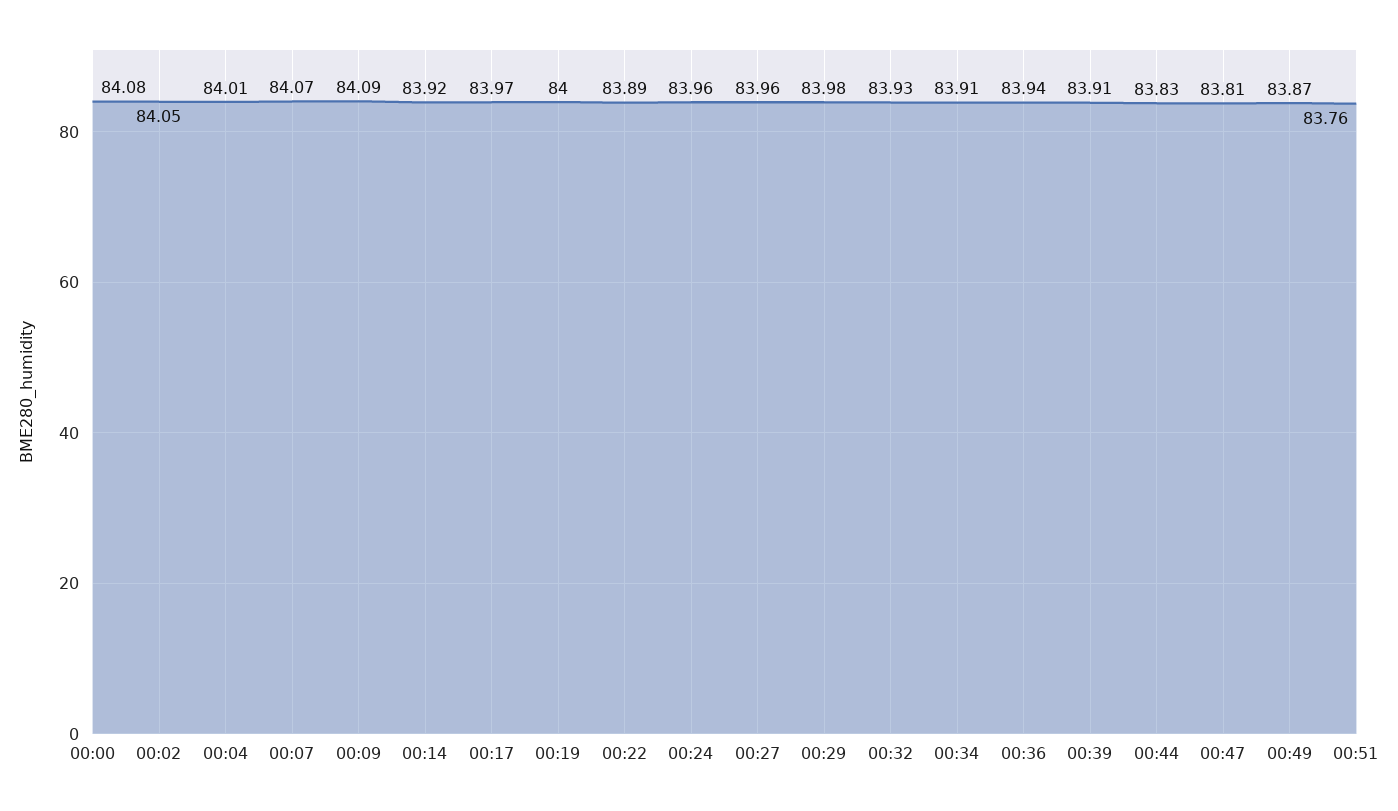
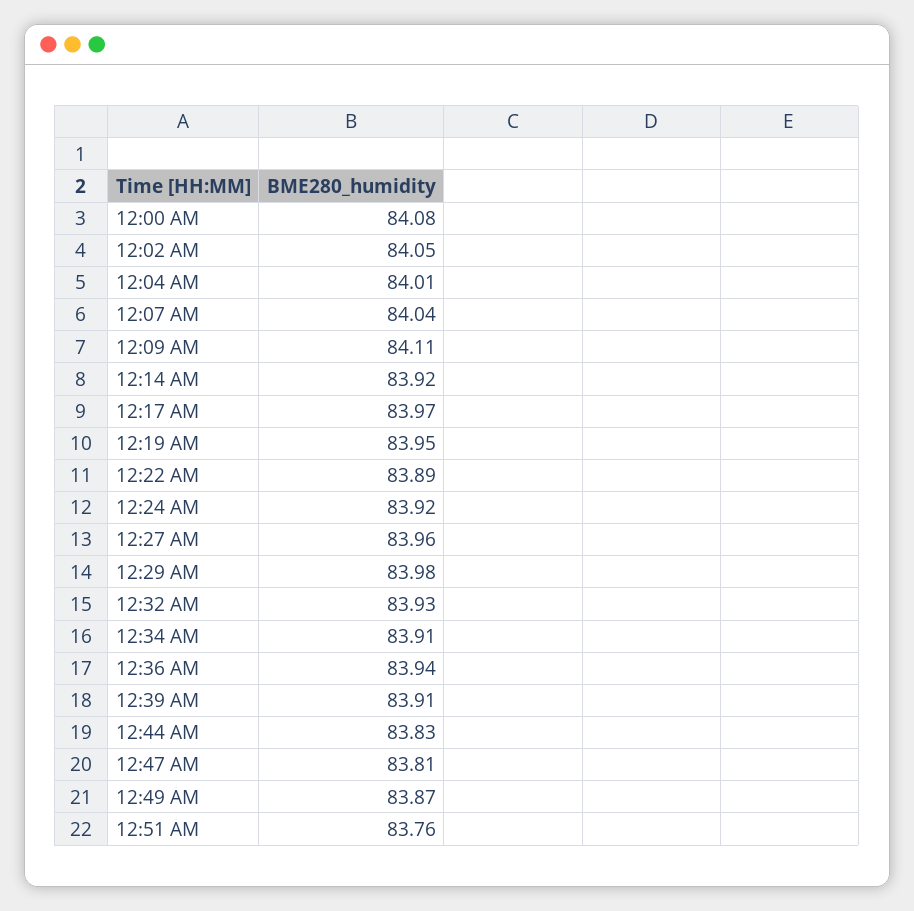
  {
    "00:00": 84.08,
    "00:02": 84.05,
    "00:04": 84.01,
-   "00:07": 84.07,
+   "00:07": 84.04,
-   "00:09": 84.09,
+   "00:09": 84.11,
    "00:14": 83.92,
    "00:17": 83.97,
-   "00:19": 84,
+   "00:19": 83.95,
    "00:22": 83.89,
-   "00:24": 83.96,
+   "00:24": 83.92,
    "00:27": 83.96,
    "00:29": 83.98,
    "00:32": 83.93,
    "00:34": 83.91,
    "00:36": 83.94,
    "00:39": 83.91,
    "00:44": 83.83,
    "00:47": 83.81,
    "00:49": 83.87,
    "00:51": 83.76
  }

